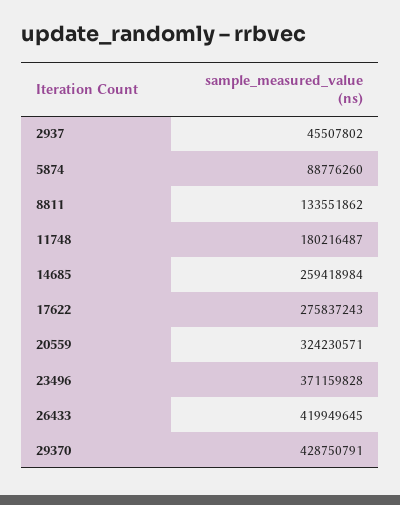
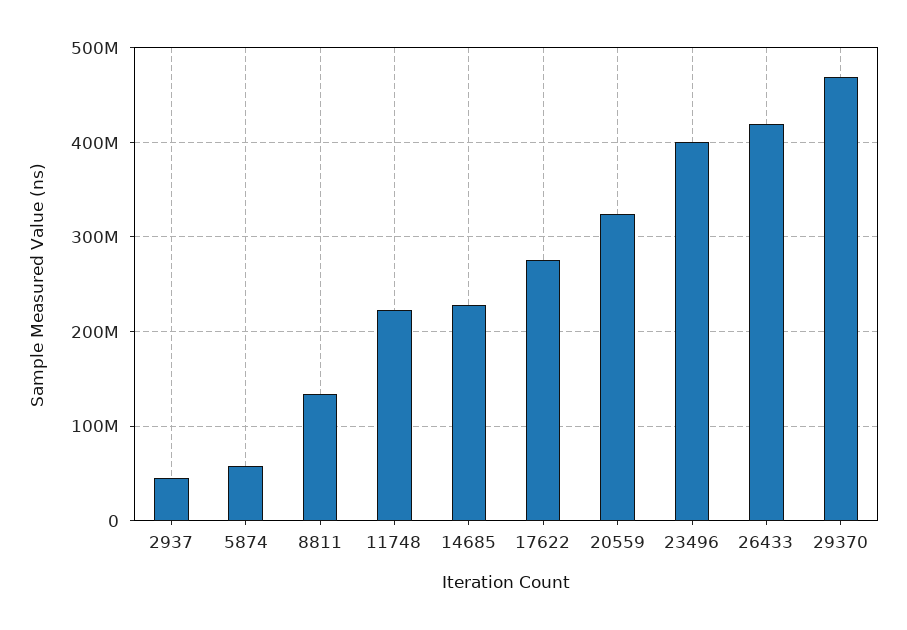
  {
    "2937": 45507802,
-   "5874": 88776260,
+   "5874": 60000000,
    "8811": 133551862,
-   "11748": 180216487,
+   "11748": 220000000,
-   "14685": 259418984,
+   "14685": 230000000,
    "17622": 275837243,
    "20559": 324230571,
-   "23496": 371159828,
+   "23496": 400000000,
    "26433": 419949645,
-   "29370": 428750791
+   "29370": 470000000
  }

